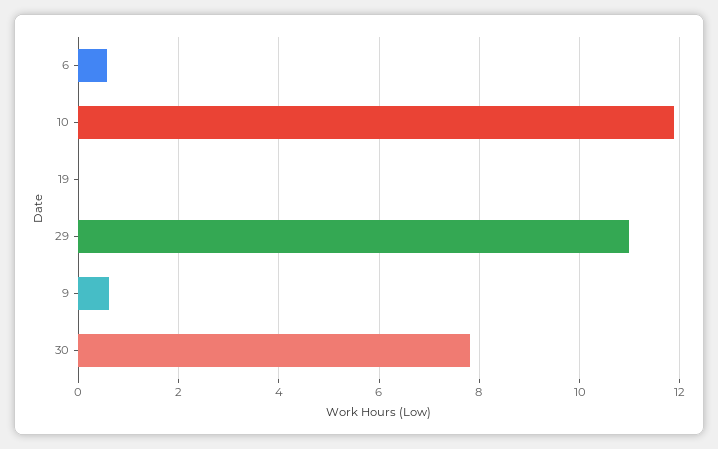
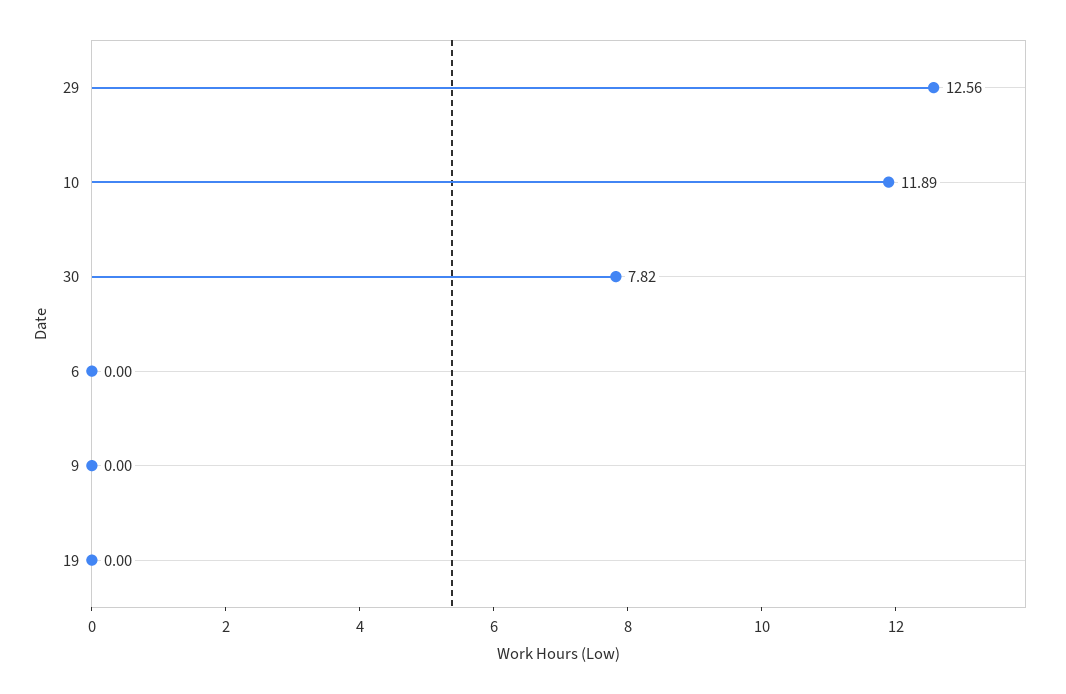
  {
-   "6": 0.6,
+   "6": 0,
    "10": 11.89,
    "19": 0,
-   "29": 11,
+   "29": 12.56,
-   "9": 0.6,
+   "9": 0,
    "30": 7.82
  }

